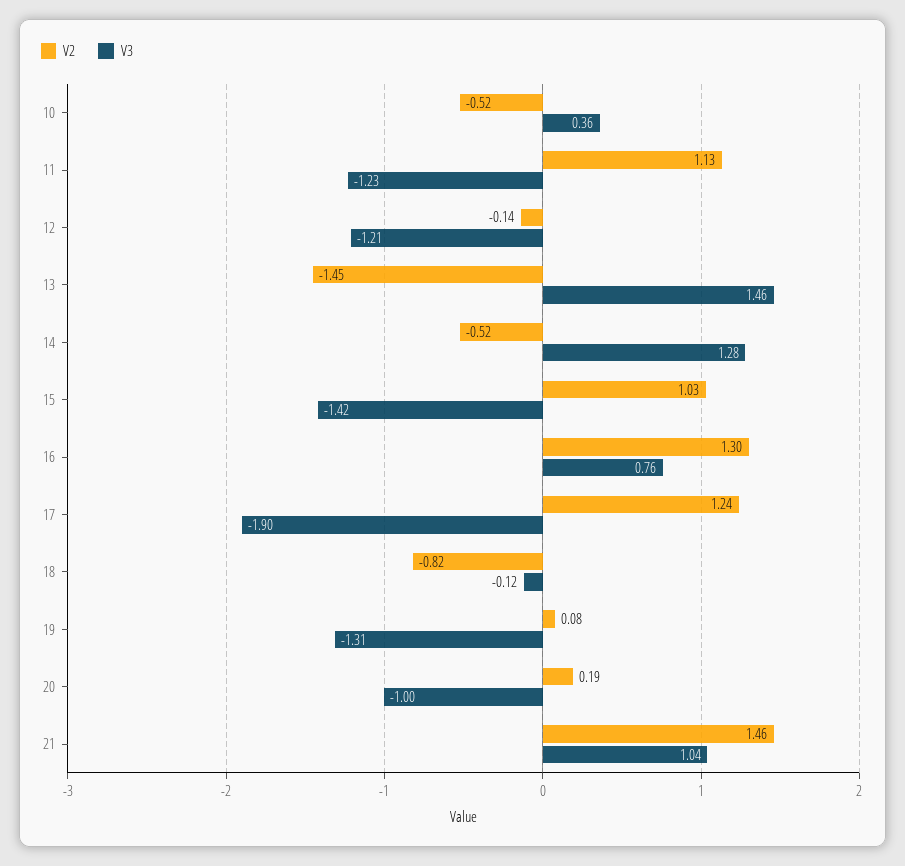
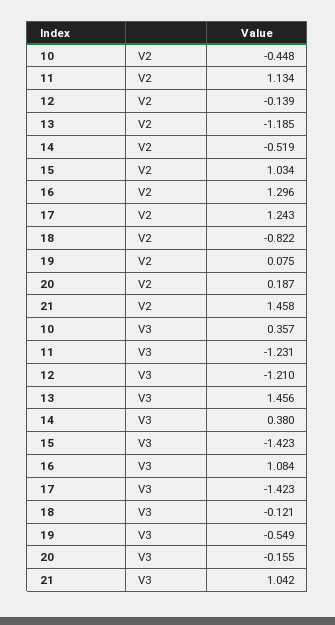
  {
    "V2": {
-     "10": -0.52,
+     "10": -0.448,
      "11": 1.134,
      "12": -0.139,
-     "13": -1.45,
+     "13": -1.185,
      "14": -0.519,
      "15": 1.034,
      "16": 1.296,
      "17": 1.243,
      "18": -0.822,
      "19": 0.075,
      "20": 0.187,
      "21": 1.458
    },
    "V3": {
      "10": 0.357,
      "11": -1.231,
      "12": -1.21,
      "13": 1.456,
-     "14": 1.28,
+     "14": 0.38,
      "15": -1.423,
-     "16": 0.76,
+     "16": 1.084,
-     "17": -1.9,
+     "17": -1.423,
      "18": -0.121,
-     "19": -1.31,
+     "19": -0.549,
-     "20": -1,
+     "20": -0.155,
      "21": 1.042
    }
  }

